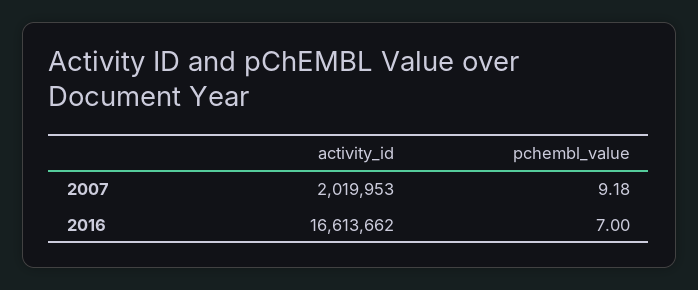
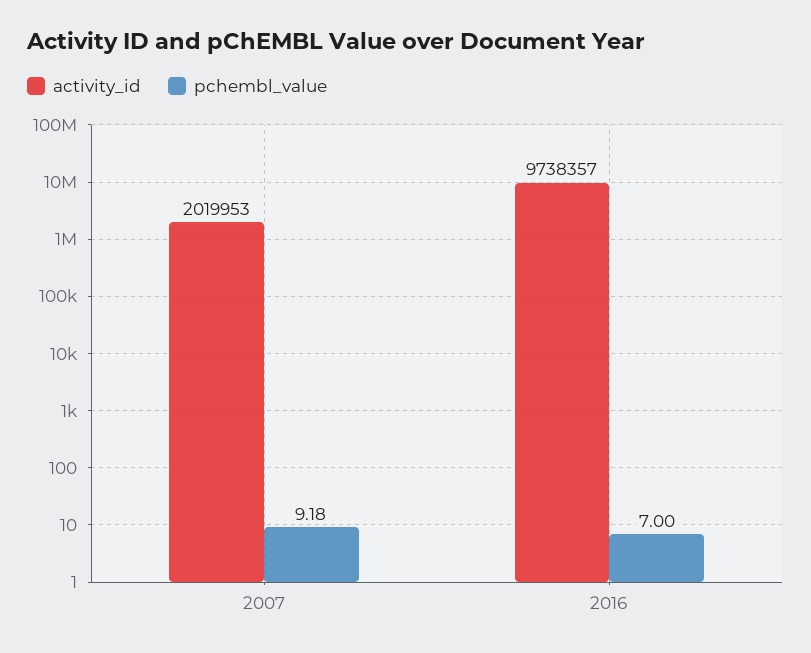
  {
    "activity_id": {
      "2007": 2019953,
-     "2016": 16613662
+     "2016": 9738357
    },
    "pchembl_value": {
      "2007": 9.18,
      "2016": 7
    }
  }

